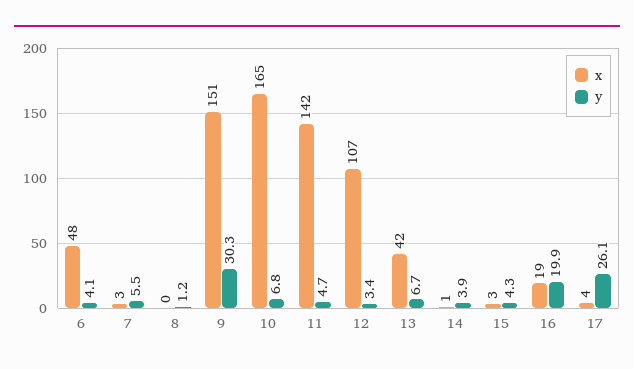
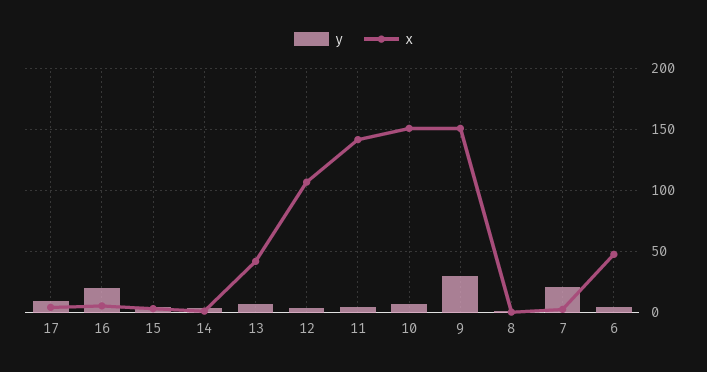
  {
    "x": {
      "6": 48,
      "7": 3,
      "8": 0,
      "9": 151,
-     "10": 165,
+     "10": 150,
      "11": 142,
      "12": 107,
      "13": 42,
      "14": 1,
      "15": 3,
-     "16": 19,
+     "16": 5,
      "17": 4
    },
    "y": {
      "6": 4.1,
-     "7": 5.5,
+     "7": 20,
      "8": 1.2,
      "9": 30.3,
      "10": 6.8,
      "11": 4.7,
      "12": 3.4,
      "13": 6.7,
      "14": 3.9,
      "15": 4.3,
      "16": 19.9,
-     "17": 26.1
+     "17": 10
    }
  }

